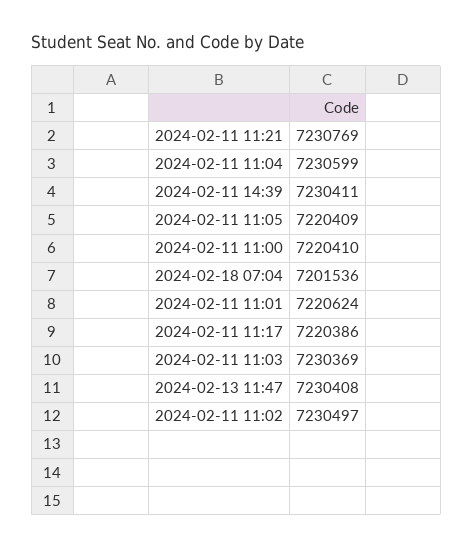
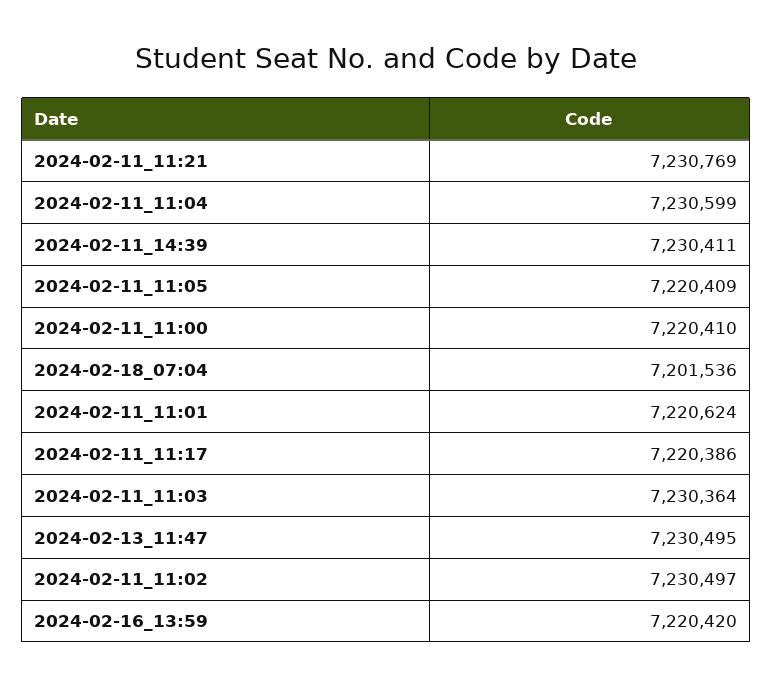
  {
    "2024-02-11 11:21": 7230769,
    "2024-02-11 11:04": 7230599,
    "2024-02-11 14:39": 7230411,
    "2024-02-11 11:05": 7220409,
    "2024-02-11 11:00": 7220410,
    "2024-02-18 07:04": 7201536,
    "2024-02-11 11:01": 7220624,
    "2024-02-11 11:17": 7220386,
-   "2024-02-11 11:03": 7230369,
+   "2024-02-11 11:03": 7230364,
-   "2024-02-13 11:47": 7230408,
+   "2024-02-13 11:47": 7230495,
-   "2024-02-11 11:02": 7230497
+   "2024-02-11 11:02": 7230497,
+   "2024-02-16_13:59": 7220420
  }

